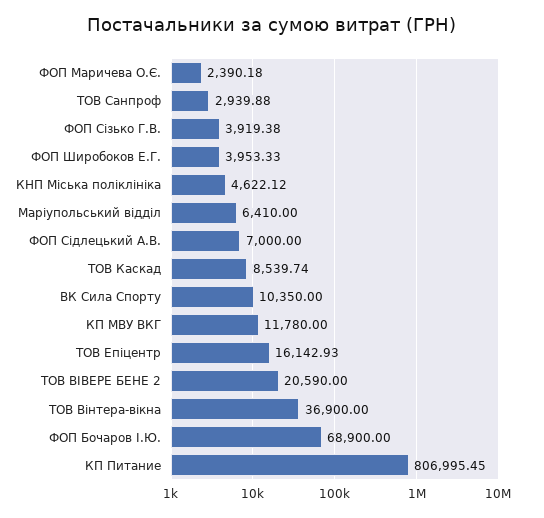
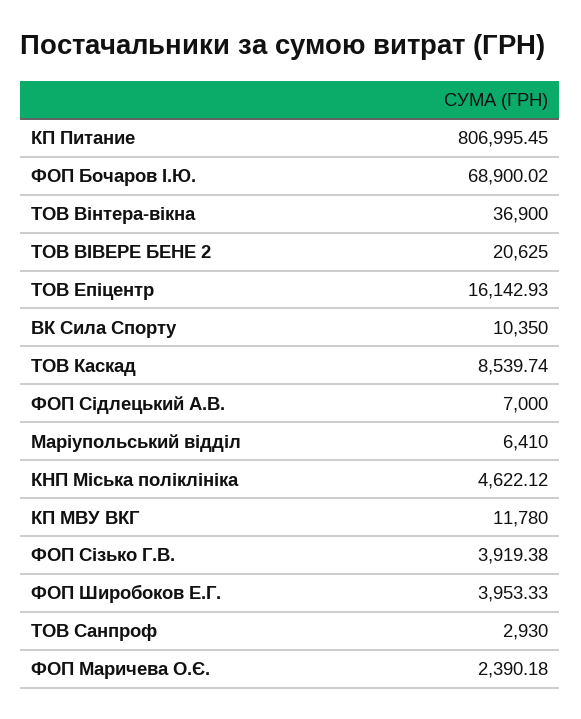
  {
    "ФОП Маричева О.Є.": 2390.18,
-   "ТОВ Санпроф": 2939.88,
+   "ТОВ Санпроф": 2930,
    "ФОП Сізько Г.В.": 3919.38,
    "ФОП Широбоков Е.Г.": 3953.33,
    "КНП Міська поліклініка": 4622.12,
    "Маріупольський відділ": 6410,
    "ФОП Сідлецький А.В.": 7000,
    "ТОВ Каскад": 8539.74,
    "ВК Сила Спорту": 10350,
    "КП МВУ ВКГ": 11780,
    "ТОВ Епіцентр": 16142.93,
-   "ТОВ ВІВЕРЕ БЕНЕ 2": 20590,
+   "ТОВ ВІВЕРЕ БЕНЕ 2": 20625,
    "ТОВ Вінтера-вікна": 36900,
-   "ФОП Бочаров І.Ю.": 68900,
+   "ФОП Бочаров І.Ю.": 68900.02,
    "КП Питание": 806995.45
  }

